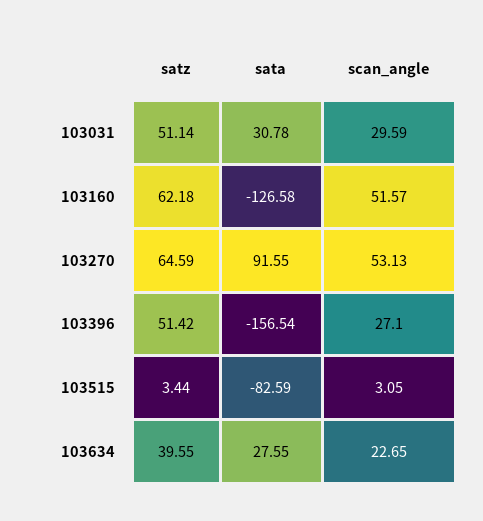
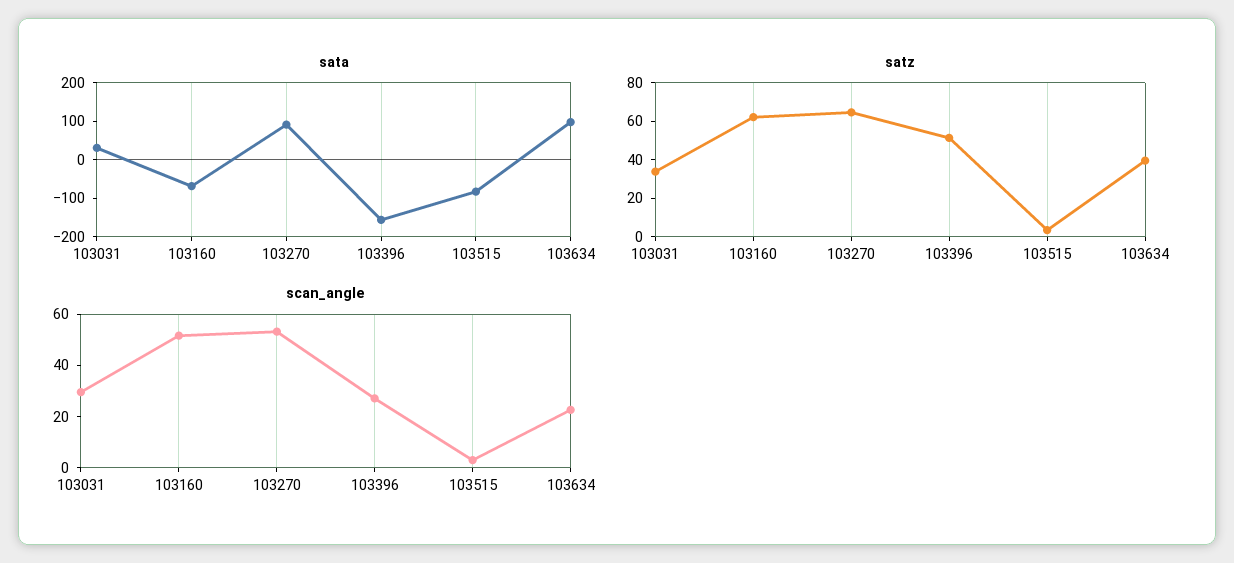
  {
    "satz": {
-     "103031": 51.14,
+     "103031": 35,
      "103160": 62.18,
      "103270": 64.59,
      "103396": 51.42,
      "103515": 3.44,
      "103634": 39.55
    },
    "sata": {
      "103031": 30.78,
-     "103160": -126.58,
+     "103160": -75,
      "103270": 91.55,
      "103396": -156.54,
      "103515": -82.59,
-     "103634": 27.55
+     "103634": 100
    },
    "scan_angle": {
      "103031": 29.59,
      "103160": 51.57,
      "103270": 53.13,
      "103396": 27.1,
      "103515": 3.05,
      "103634": 22.65
    }
  }

